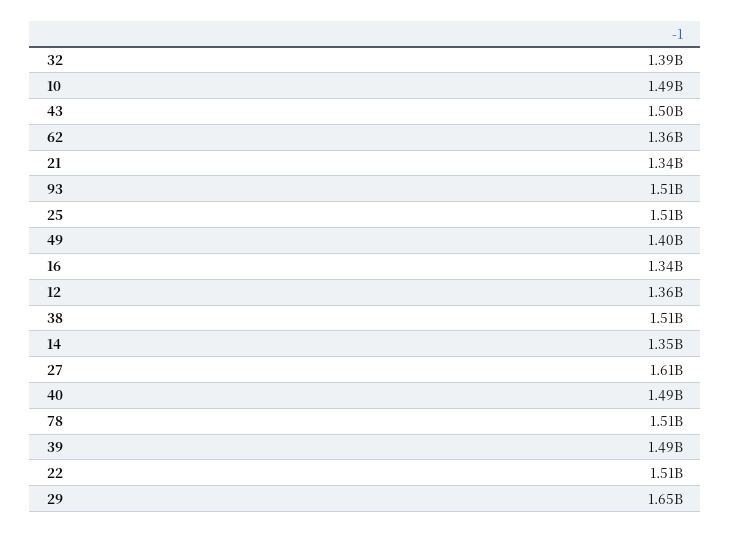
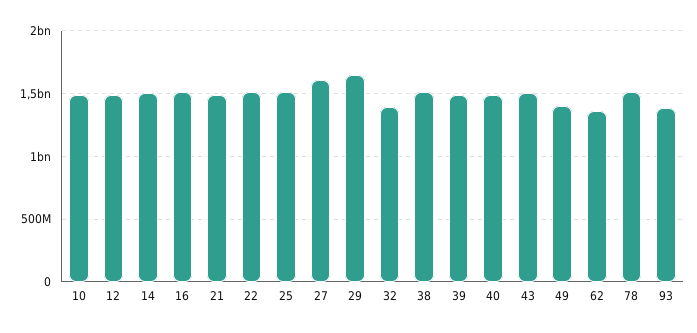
  {
    "32": 1390000000,
    "10": 1490000000,
    "43": 1500000000,
    "62": 1360000000,
-   "21": 1340000000,
+   "21": 1500000000,
-   "93": 1510000000,
+   "93": 1400000000,
    "25": 1510000000,
    "49": 1400000000,
-   "16": 1340000000,
+   "16": 1500000000,
-   "12": 1360000000,
+   "12": 1500000000,
    "38": 1510000000,
-   "14": 1350000000,
+   "14": 1500000000,
    "27": 1610000000,
    "40": 1490000000,
    "78": 1510000000,
    "39": 1490000000,
    "22": 1510000000,
    "29": 1650000000
  }

